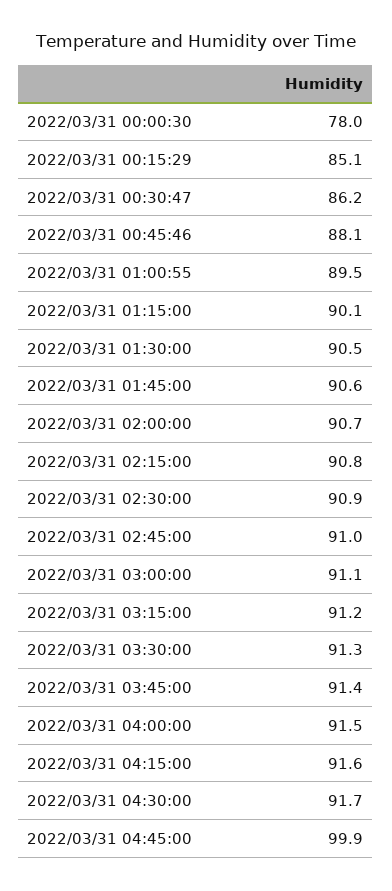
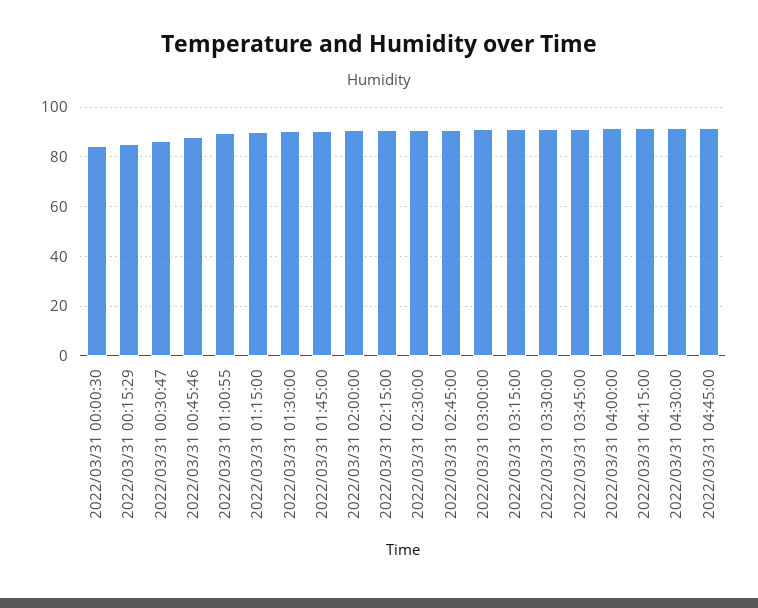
  {
-   "2022/03/31 00:00:30": 78,
+   "2022/03/31 00:00:30": 85,
    "2022/03/31 00:15:29": 85.1,
    "2022/03/31 00:30:47": 86.2,
    "2022/03/31 00:45:46": 88.1,
    "2022/03/31 01:00:55": 89.5,
    "2022/03/31 01:15:00": 90.1,
    "2022/03/31 01:30:00": 90.5,
    "2022/03/31 01:45:00": 90.6,
    "2022/03/31 02:00:00": 90.7,
    "2022/03/31 02:15:00": 90.8,
    "2022/03/31 02:30:00": 90.9,
    "2022/03/31 02:45:00": 91,
    "2022/03/31 03:00:00": 91.1,
    "2022/03/31 03:15:00": 91.2,
    "2022/03/31 03:30:00": 91.3,
    "2022/03/31 03:45:00": 91.4,
    "2022/03/31 04:00:00": 91.5,
    "2022/03/31 04:15:00": 91.6,
    "2022/03/31 04:30:00": 91.7,
-   "2022/03/31 04:45:00": 99.9
+   "2022/03/31 04:45:00": 92.5
  }

